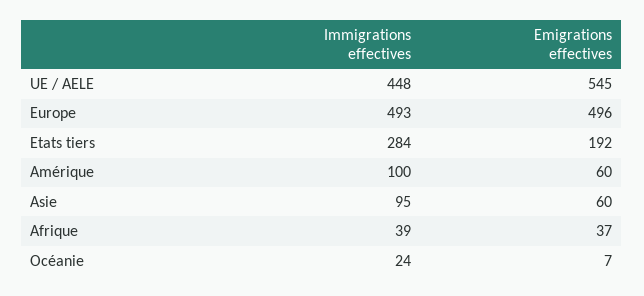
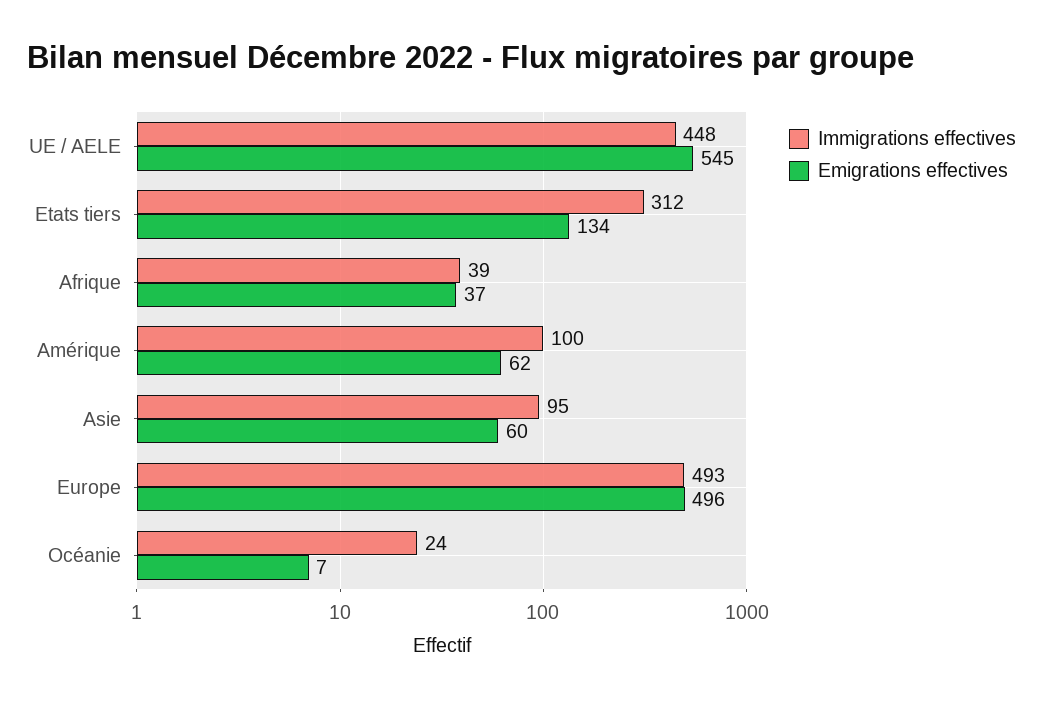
  {
    "Immigrations effectives": {
      "UE / AELE": 448,
      "Europe": 493,
-     "Etats tiers": 284,
+     "Etats tiers": 312,
      "Amérique": 100,
      "Asie": 95,
      "Afrique": 39,
      "Océanie": 24
    },
    "Emigrations effectives": {
      "UE / AELE": 545,
      "Europe": 496,
-     "Etats tiers": 192,
+     "Etats tiers": 134,
-     "Amérique": 60,
+     "Amérique": 62,
      "Asie": 60,
      "Afrique": 37,
      "Océanie": 7
    }
  }

